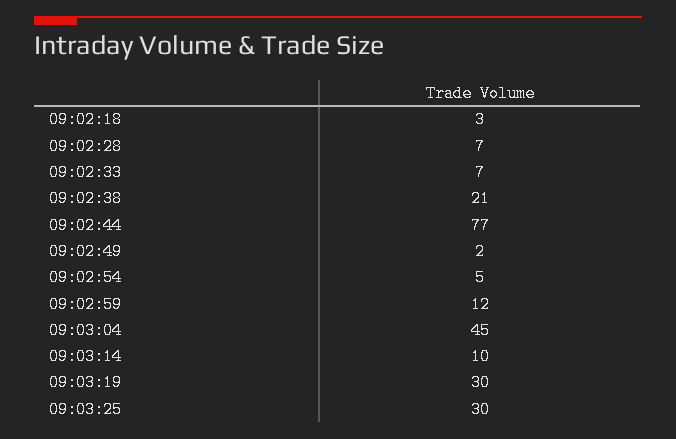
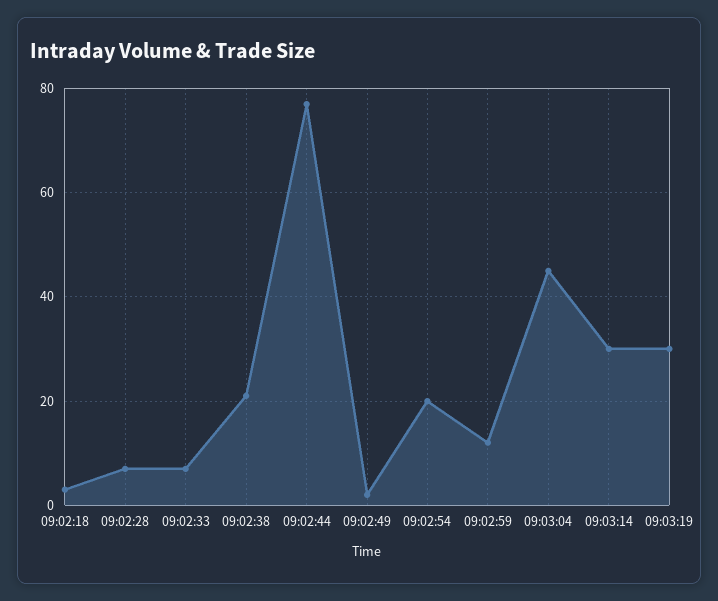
  {
    "09:02:18": 3,
    "09:02:28": 7,
    "09:02:33": 7,
    "09:02:38": 21,
    "09:02:44": 77,
    "09:02:49": 2,
-   "09:02:54": 5,
+   "09:02:54": 20,
    "09:02:59": 12,
    "09:03:04": 45,
-   "09:03:14": 10,
+   "09:03:14": 30,
-   "09:03:19": 30,
+   "09:03:19": 30
-   "09:03:25": 30
  }

